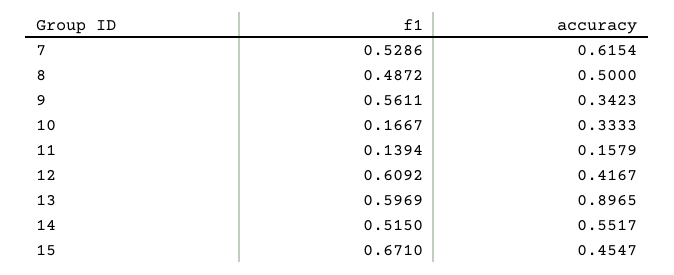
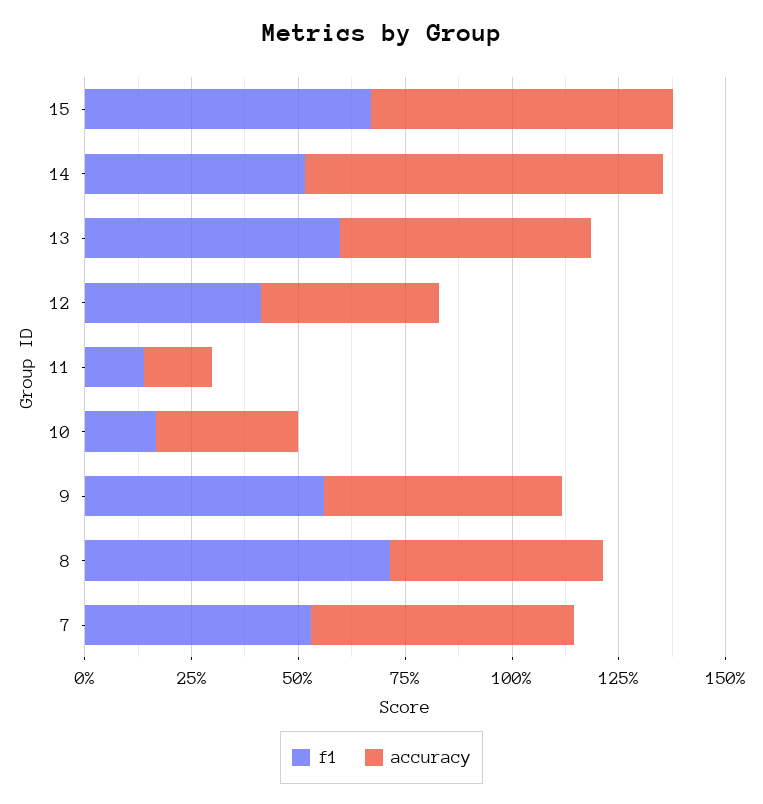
  {
    "f1": {
      "7": 0.5286,
-     "8": 0.4872,
+     "8": 0.7,
      "9": 0.5611,
      "10": 0.1667,
      "11": 0.1394,
-     "12": 0.6092,
+     "12": 0.4,
      "13": 0.5969,
      "14": 0.515,
      "15": 0.671
    },
    "accuracy": {
      "7": 0.6154,
      "8": 0.5,
-     "9": 0.3423,
+     "9": 0.55,
      "10": 0.3333,
      "11": 0.1579,
      "12": 0.4167,
-     "13": 0.8965,
+     "13": 0.6,
-     "14": 0.5517,
+     "14": 0.85,
-     "15": 0.4547
+     "15": 0.7
    }
  }

